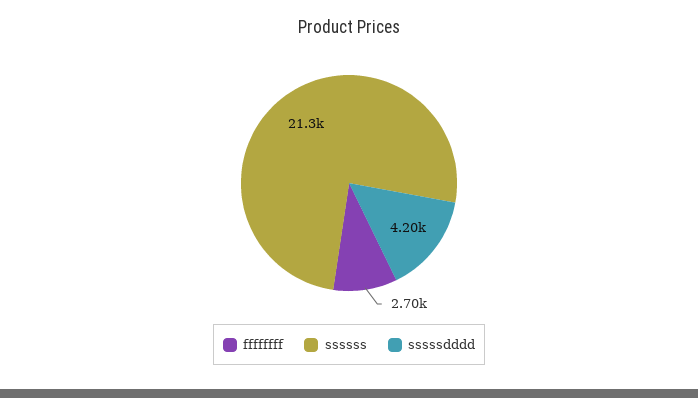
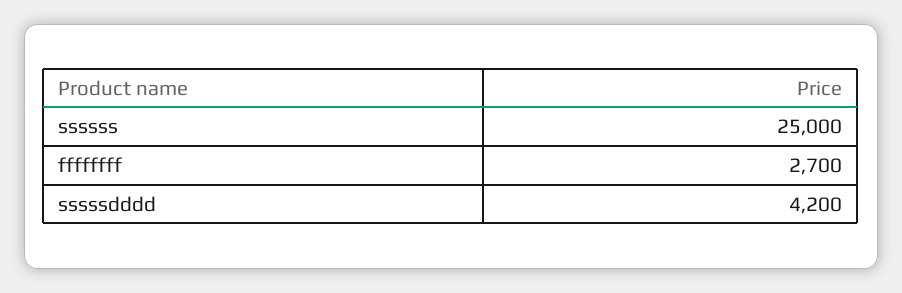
  {
    "ffffffff": 2700,
-   "ssssss": 21300,
+   "ssssss": 25000,
    "sssssdddd": 4200
  }

